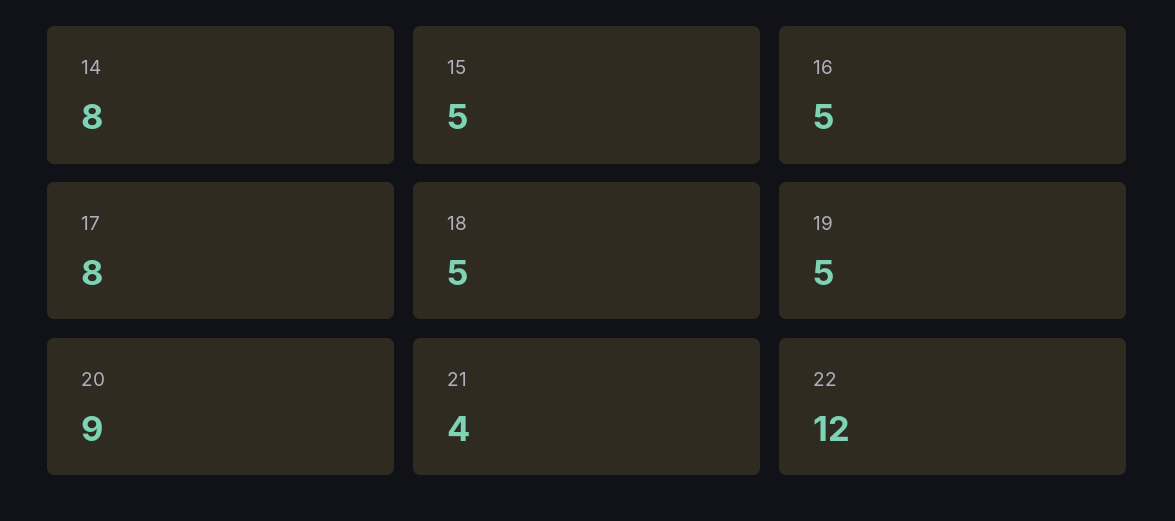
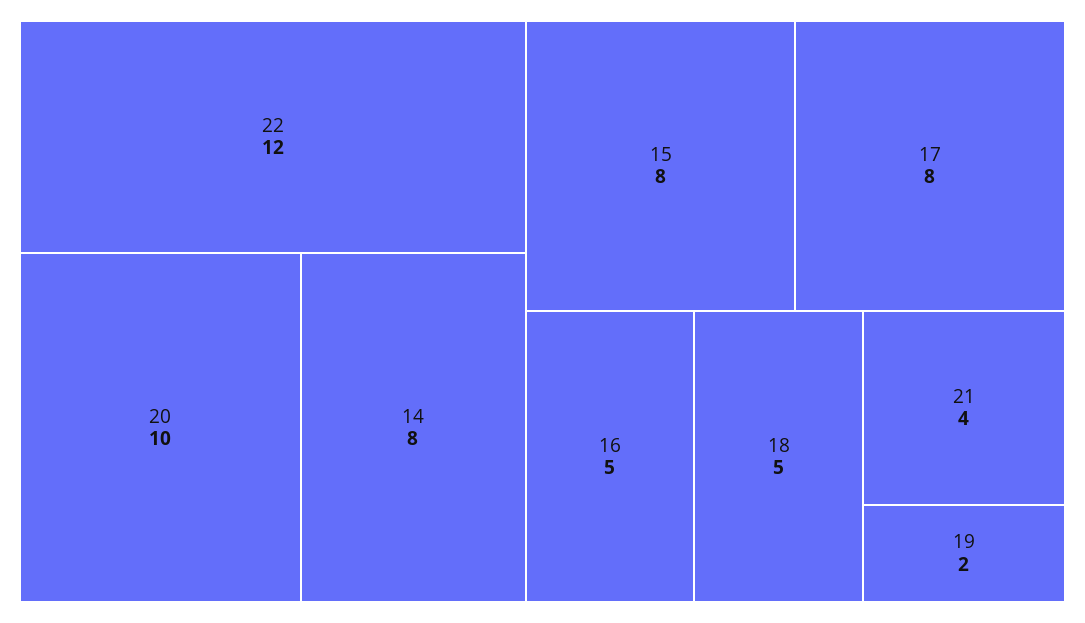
  {
    "14": 8,
-   "15": 5,
+   "15": 8,
    "16": 5,
    "17": 8,
    "18": 5,
-   "19": 5,
+   "19": 2,
-   "20": 9,
+   "20": 10,
    "21": 4,
    "22": 12
  }

